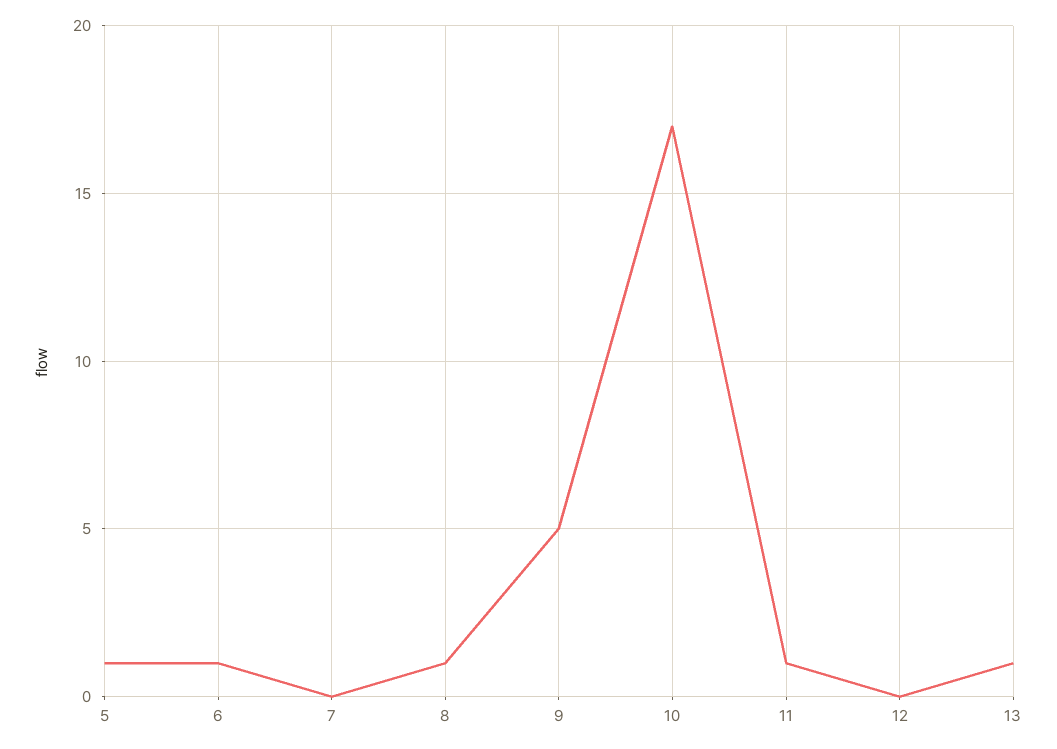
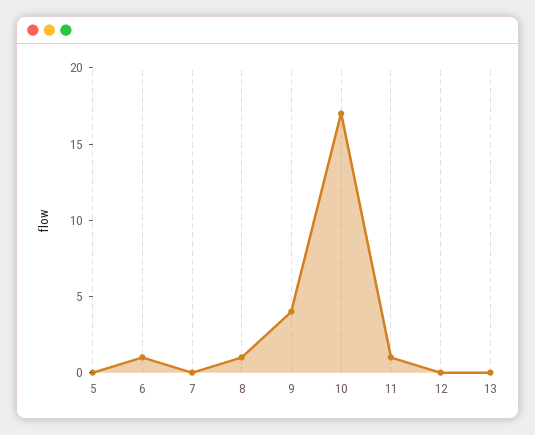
  {
-   "5": 1,
+   "5": 0,
    "6": 1,
    "7": 0,
    "8": 1,
-   "9": 5,
+   "9": 4,
    "10": 17,
    "11": 1,
    "12": 0,
-   "13": 1
+   "13": 0
  }

